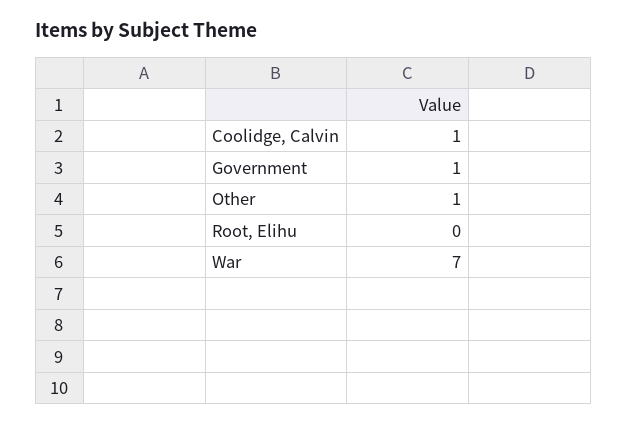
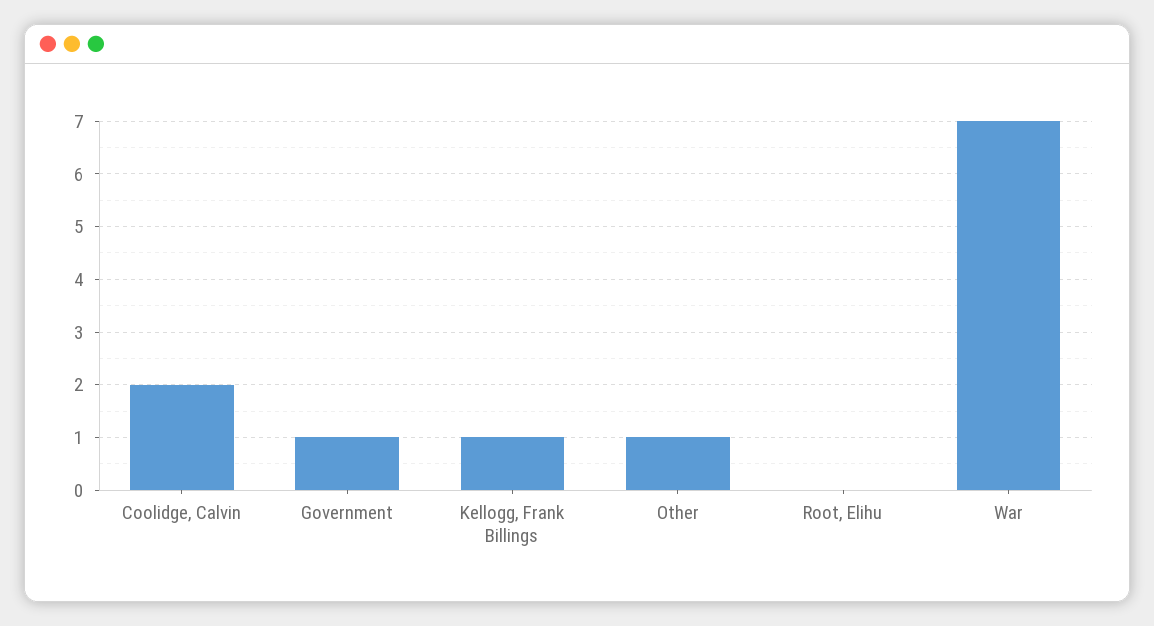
  {
-   "Coolidge, Calvin": 1,
+   "Coolidge, Calvin": 2,
    "Government": 1,
    "Other": 1,
    "Root, Elihu": 0,
-   "War": 7
+   "War": 7,
+   "Kellogg, Frank Billings": 1
  }

